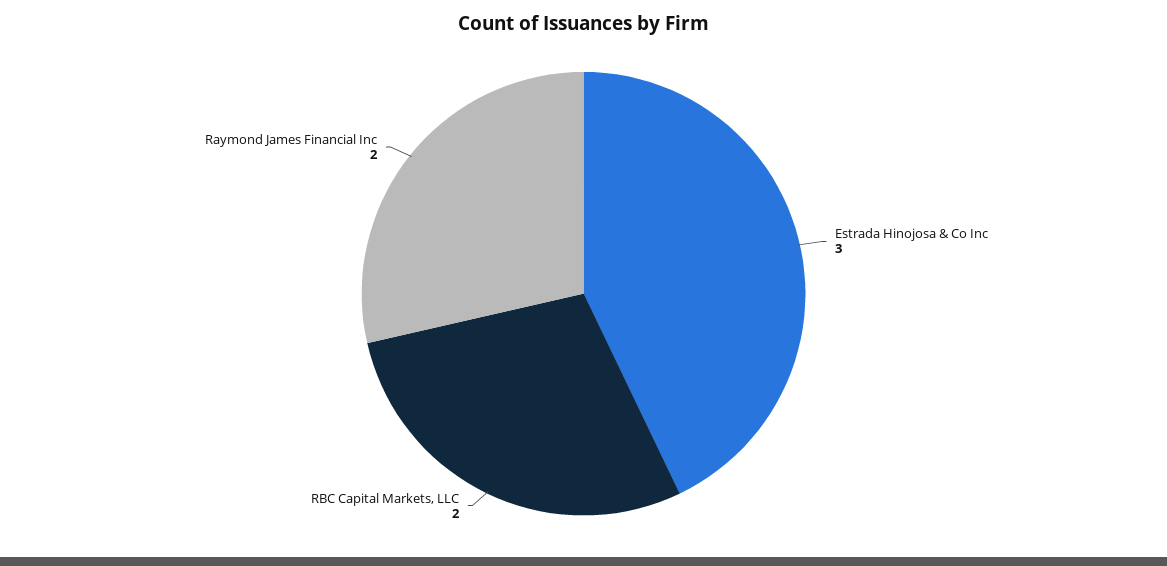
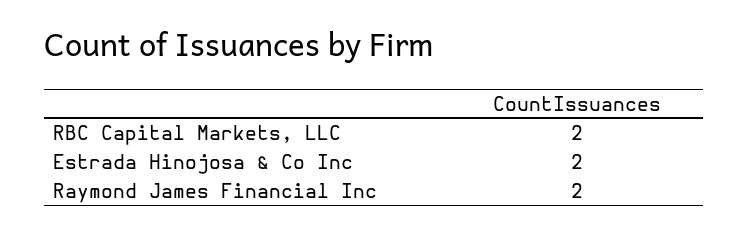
  {
-   "Estrada Hinojosa & Co Inc": 3,
+   "Estrada Hinojosa & Co Inc": 2,
    "RBC Capital Markets, LLC": 2,
    "Raymond James Financial Inc": 2
  }

